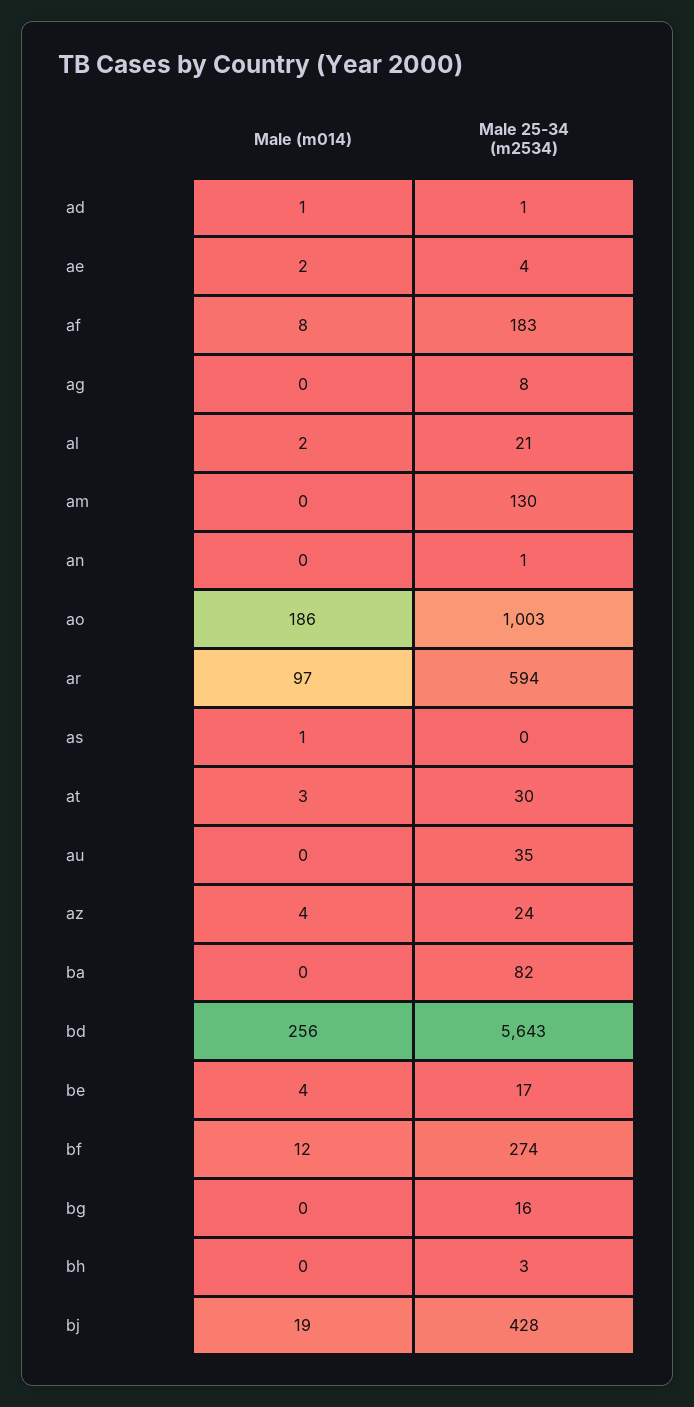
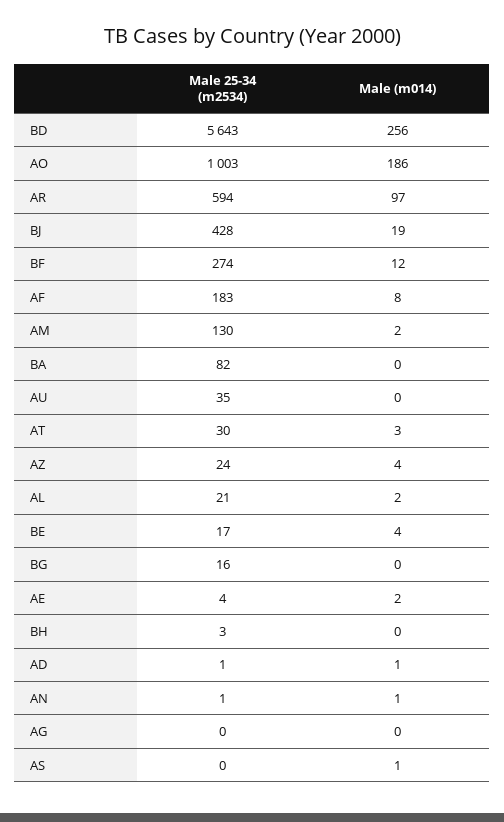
  {
    "Male (m014)": {
      "ad": 1,
      "ae": 2,
      "af": 8,
      "ag": 0,
      "al": 2,
-     "am": 0,
+     "am": 2,
-     "an": 0,
+     "an": 1,
      "ao": 186,
      "ar": 97,
      "as": 1,
      "at": 3,
      "au": 0,
      "az": 4,
      "ba": 0,
      "bd": 256,
      "be": 4,
      "bf": 12,
      "bg": 0,
      "bh": 0,
      "bj": 19
    },
    "Male 25-34 (m2534)": {
      "ad": 1,
      "ae": 4,
      "af": 183,
-     "ag": 8,
+     "ag": 0,
      "al": 21,
      "am": 130,
      "an": 1,
      "ao": 1003,
      "ar": 594,
      "as": 0,
      "at": 30,
      "au": 35,
      "az": 24,
      "ba": 82,
      "bd": 5643,
      "be": 17,
      "bf": 274,
      "bg": 16,
      "bh": 3,
      "bj": 428
    }
  }

